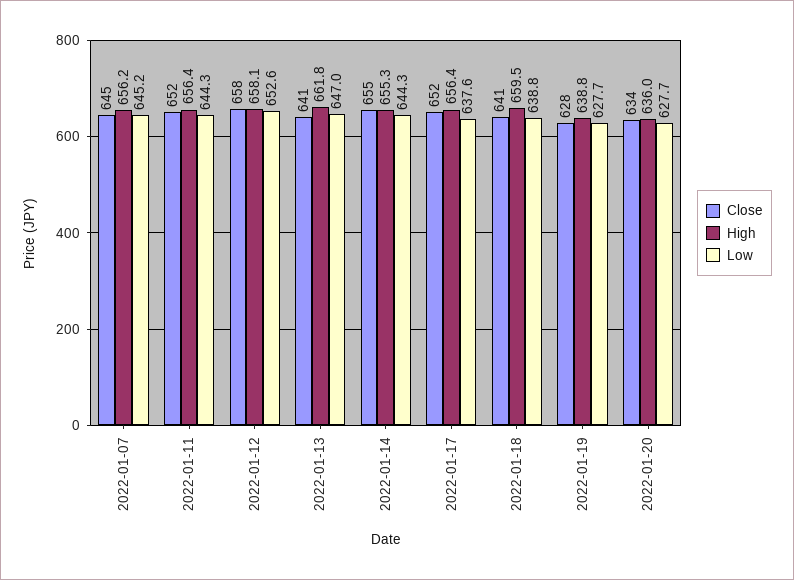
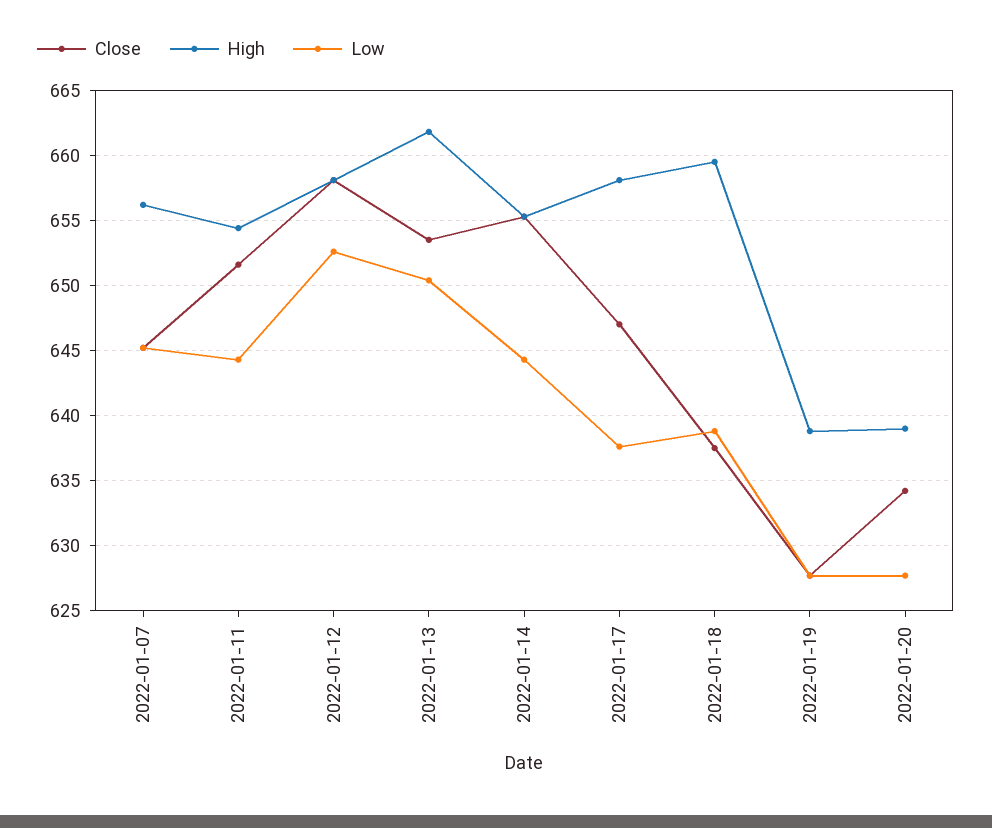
  {
    "Close": {
      "2022-01-07": 645,
      "2022-01-11": 652,
      "2022-01-12": 658,
-     "2022-01-13": 641,
+     "2022-01-13": 653.5,
      "2022-01-14": 655,
-     "2022-01-17": 652,
+     "2022-01-17": 647,
-     "2022-01-18": 641,
+     "2022-01-18": 637.5,
      "2022-01-19": 628,
      "2022-01-20": 634
    },
    "High": {
      "2022-01-07": 656.2,
-     "2022-01-11": 656.4,
+     "2022-01-11": 654.5,
      "2022-01-12": 658.1,
      "2022-01-13": 661.8,
      "2022-01-14": 655.3,
-     "2022-01-17": 656.4,
+     "2022-01-17": 658,
      "2022-01-18": 659.5,
      "2022-01-19": 638.8,
-     "2022-01-20": 636
+     "2022-01-20": 639
    },
    "Low": {
      "2022-01-07": 645.2,
      "2022-01-11": 644.3,
      "2022-01-12": 652.6,
-     "2022-01-13": 647,
+     "2022-01-13": 650.5,
      "2022-01-14": 644.3,
      "2022-01-17": 637.6,
      "2022-01-18": 638.8,
      "2022-01-19": 627.7,
      "2022-01-20": 627.7
    }
  }

